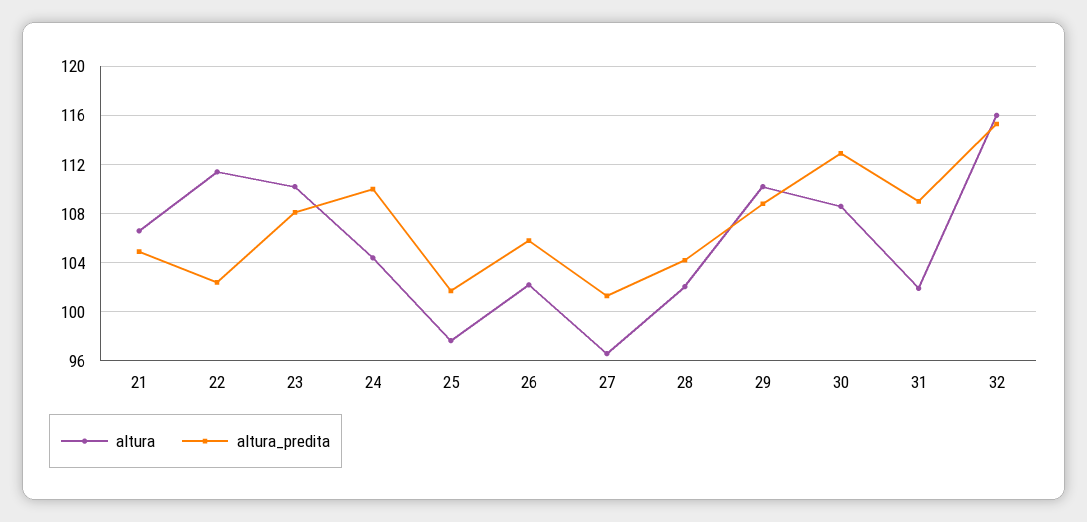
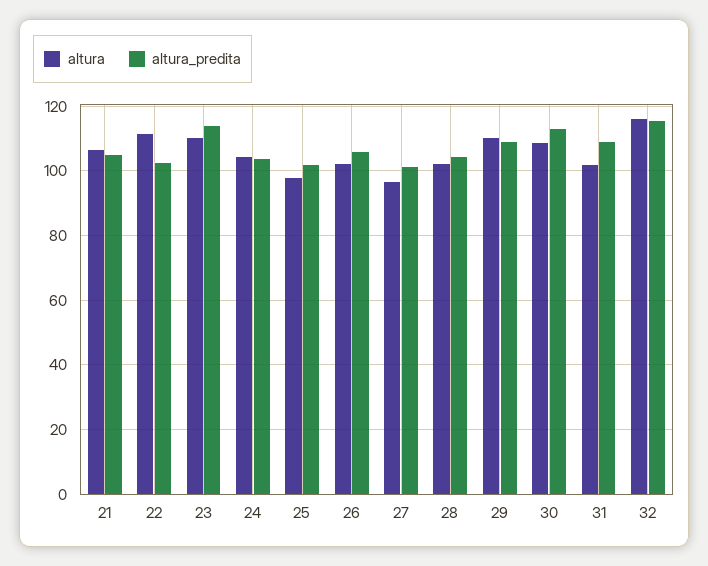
  {
    "altura": {
      "21": 106.5,
      "22": 111.5,
      "23": 110,
      "24": 104.5,
      "25": 97.5,
      "26": 102,
      "27": 96.5,
      "28": 102,
      "29": 110,
      "30": 108.5,
      "31": 102,
      "32": 116
    },
    "altura_predita": {
      "21": 105,
      "22": 102.5,
-     "23": 108,
+     "23": 114,
-     "24": 110,
+     "24": 104,
      "25": 101.5,
      "26": 106,
      "27": 101.5,
      "28": 104,
      "29": 109,
      "30": 113,
      "31": 109,
      "32": 115.5
    }
  }

